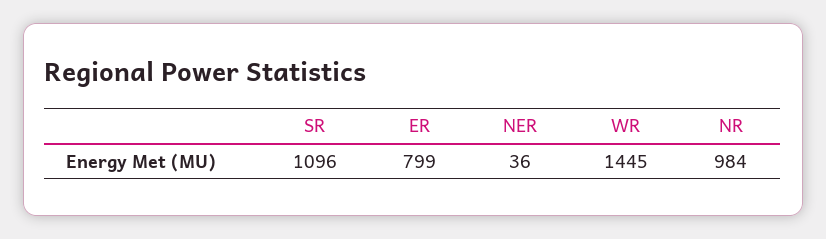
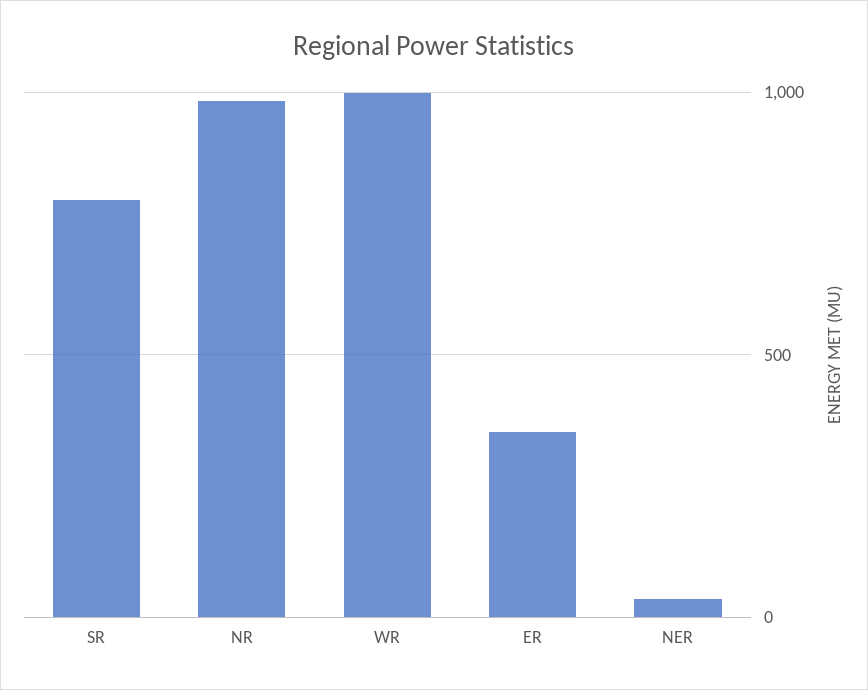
  {
-   "SR": 1096,
+   "SR": 800,
-   "ER": 799,
+   "ER": 350,
    "NER": 36,
-   "WR": 1445,
+   "WR": 1000,
    "NR": 984
  }

